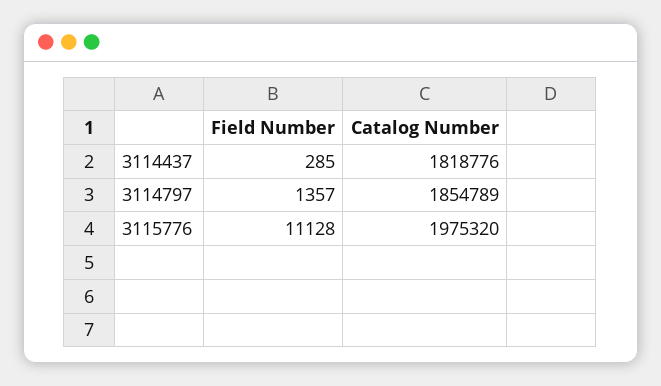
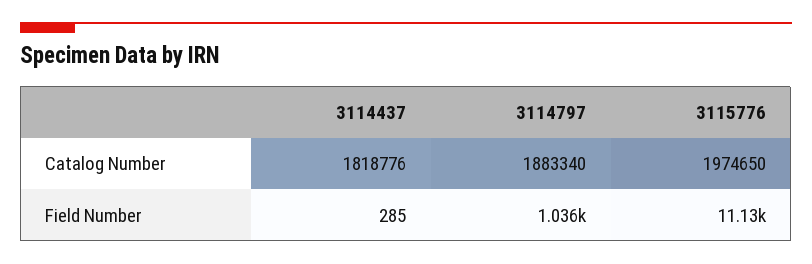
  {
    "Field Number": {
      "3114437": 285,
-     "3114797": 1357,
+     "3114797": 1036,
      "3115776": 11128
    },
    "Catalog Number": {
      "3114437": 1818776,
-     "3114797": 1854789,
+     "3114797": 1883340,
-     "3115776": 1975320
+     "3115776": 1974650
    }
  }

